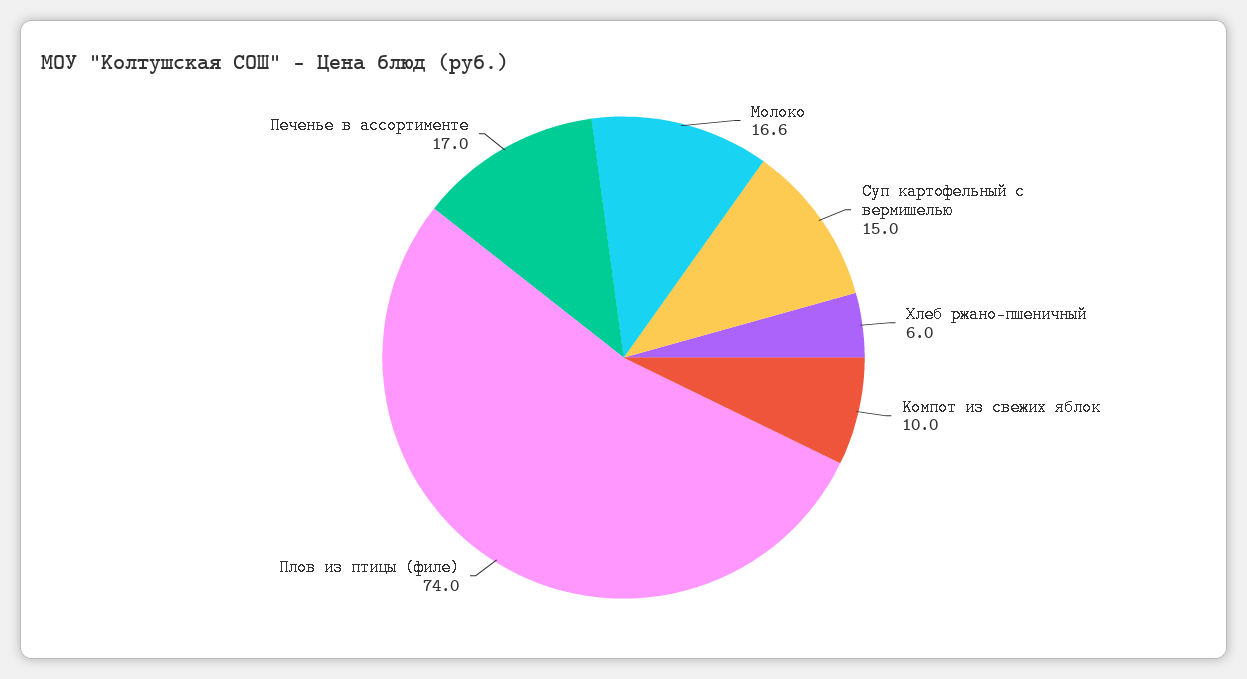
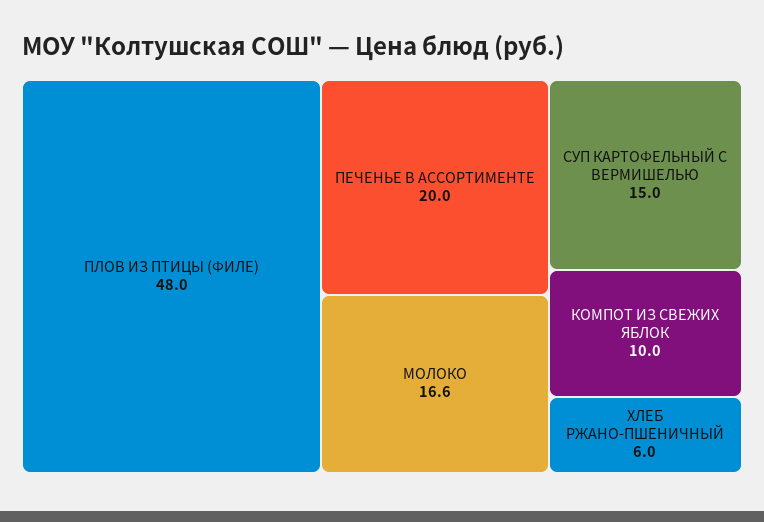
  {
    "Молоко": 16.6,
    "Суп картофельный с вермишелью": 15,
    "Хлеб ржано-пшеничный": 6,
    "Компот из свежих яблок": 10,
-   "Плов из птицы (филе)": 74,
+   "Плов из птицы (филе)": 48,
-   "Печенье в ассортименте": 17
+   "Печенье в ассортименте": 20
  }

